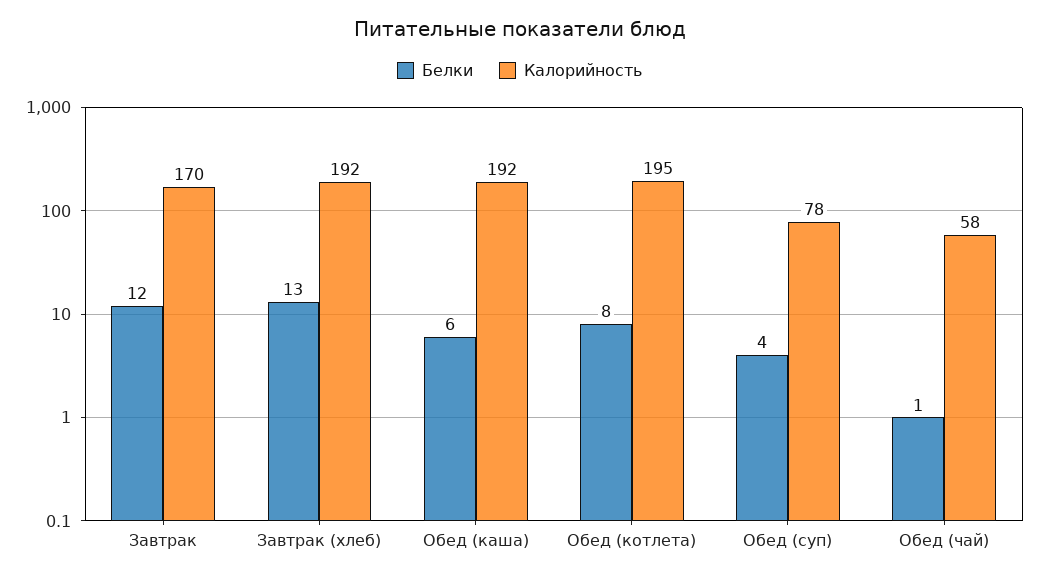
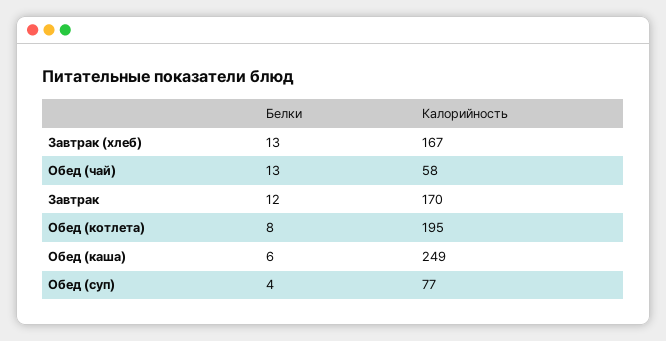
  {
    "Белки": {
      "Завтрак": 12,
      "Завтрак (хлеб)": 13,
      "Обед (каша)": 6,
      "Обед (котлета)": 8,
      "Обед (суп)": 4,
-     "Обед (чай)": 1
+     "Обед (чай)": 13
    },
    "Калорийность": {
      "Завтрак": 170,
-     "Завтрак (хлеб)": 192,
+     "Завтрак (хлеб)": 167,
-     "Обед (каша)": 192,
+     "Обед (каша)": 249,
      "Обед (котлета)": 195,
-     "Обед (суп)": 78,
+     "Обед (суп)": 77,
      "Обед (чай)": 58
    }
  }

